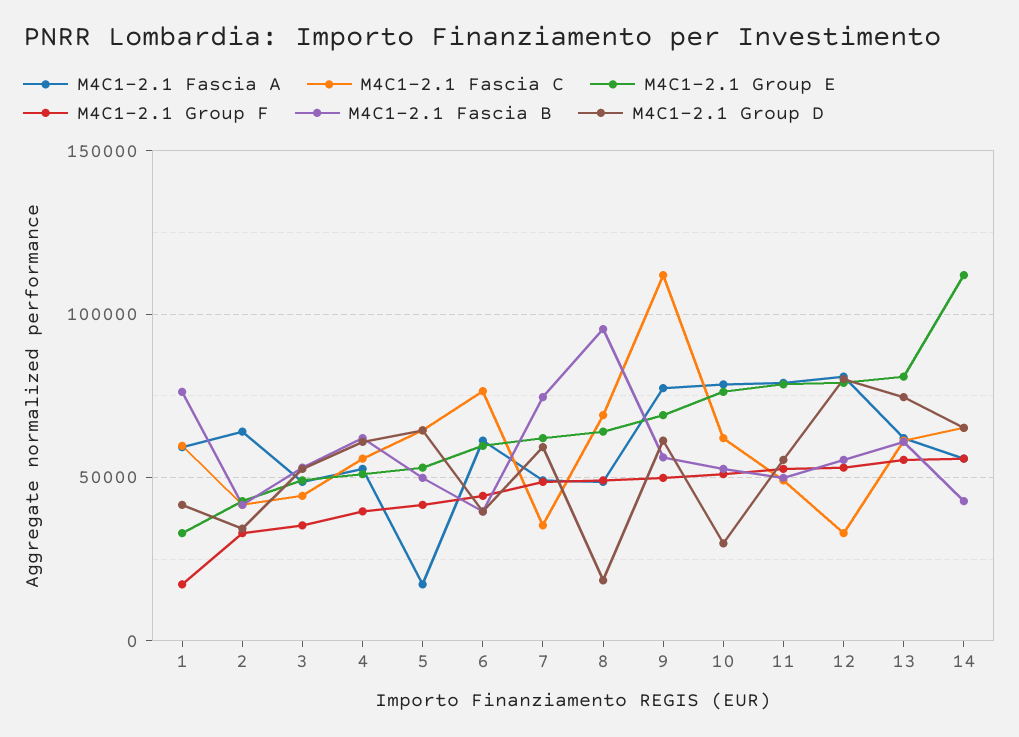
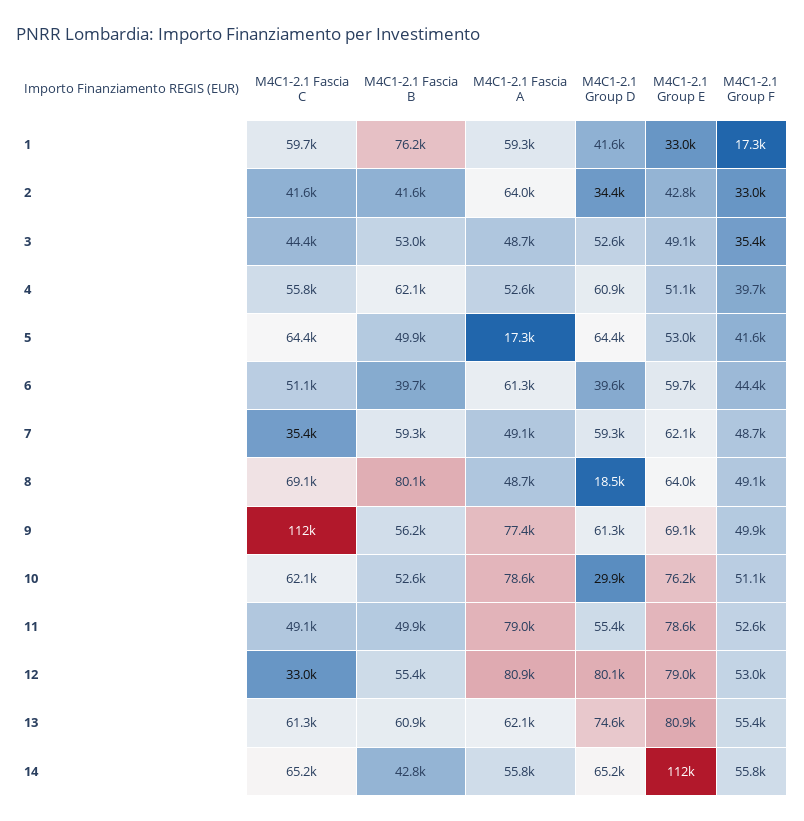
  {
    "M4C1-2.1 Fascia A": {
      "1": 59300,
      "2": 64000,
      "3": 48700,
      "4": 52600,
      "5": 17300,
      "6": 61300,
      "7": 49100,
      "8": 48700,
      "9": 77400,
      "10": 78600,
      "11": 79000,
      "12": 80900,
      "13": 62100,
      "14": 55800
    },
    "M4C1-2.1 Fascia C": {
      "1": 59700,
      "2": 41600,
      "3": 44400,
      "4": 55800,
      "5": 64400,
-     "6": 75000,
+     "6": 51100,
      "7": 35400,
      "8": 69100,
      "9": 112000,
      "10": 62100,
      "11": 49100,
      "12": 33000,
      "13": 61300,
      "14": 65200
    },
    "M4C1-2.1 Group E": {
      "1": 33000,
      "2": 42800,
      "3": 49100,
      "4": 51100,
      "5": 53000,
      "6": 59700,
      "7": 62100,
      "8": 64000,
      "9": 69100,
      "10": 76200,
      "11": 78600,
      "12": 79000,
      "13": 80900,
      "14": 112000
    },
    "M4C1-2.1 Group F": {
      "1": 17300,
      "2": 33000,
      "3": 35400,
      "4": 39700,
      "5": 41600,
      "6": 44400,
      "7": 48700,
      "8": 49100,
      "9": 49900,
      "10": 51100,
      "11": 52600,
      "12": 53000,
      "13": 55400,
      "14": 55800
    },
    "M4C1-2.1 Fascia B": {
      "1": 76200,
      "2": 41600,
      "3": 53000,
      "4": 62100,
      "5": 49900,
      "6": 39700,
-     "7": 75000,
+     "7": 59300,
-     "8": 95000,
+     "8": 80100,
      "9": 56200,
      "10": 52600,
      "11": 49900,
      "12": 55400,
      "13": 60900,
      "14": 42800
    },
    "M4C1-2.1 Group D": {
      "1": 41600,
      "2": 34400,
      "3": 52600,
      "4": 60900,
      "5": 64400,
      "6": 39600,
      "7": 59300,
      "8": 18500,
      "9": 61300,
      "10": 29900,
      "11": 55400,
      "12": 80100,
      "13": 74600,
      "14": 65200
    }
  }

